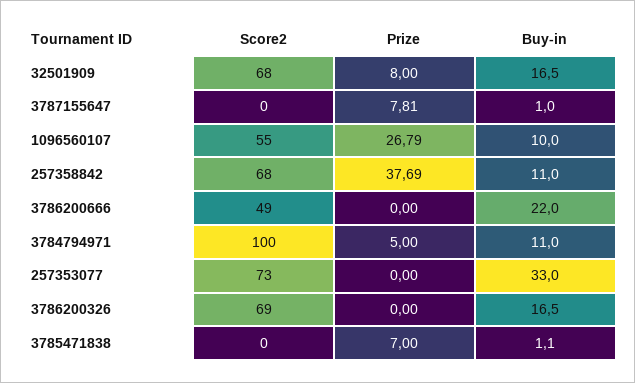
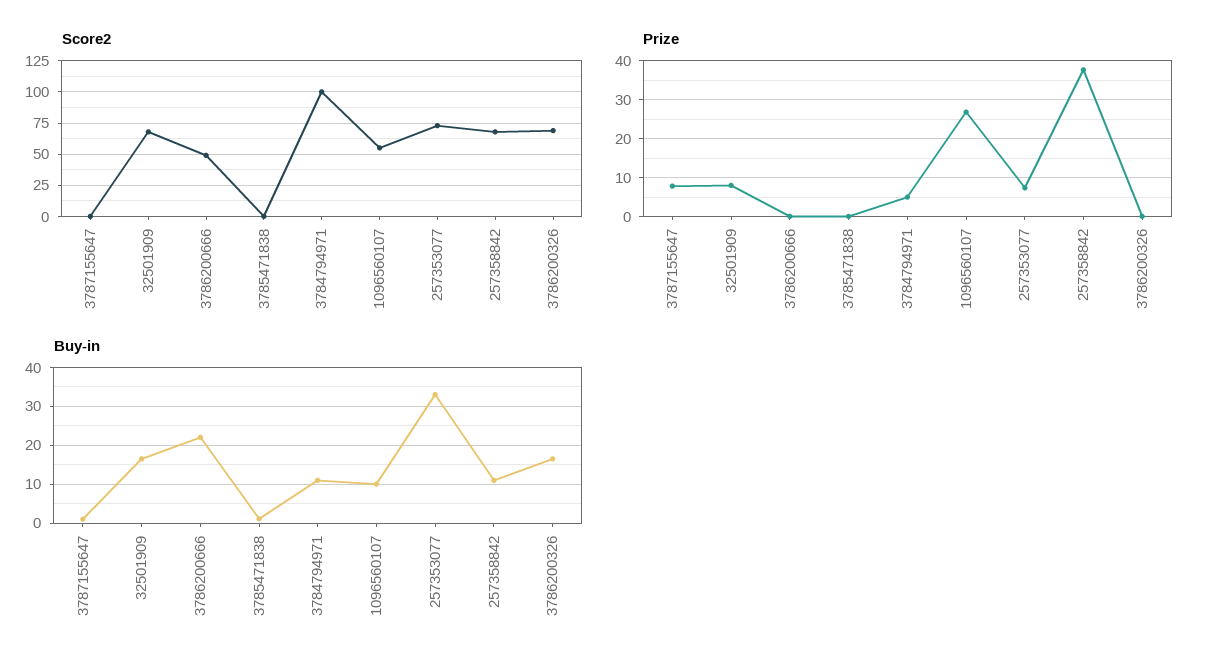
  {
    "Score2": {
      "32501909": 68,
      "3787155647": 0,
      "1096560107": 55,
      "257358842": 68,
      "3786200666": 49,
      "3784794971": 100,
      "257353077": 73,
      "3786200326": 69,
      "3785471838": 0
    },
    "Prize": {
      "32501909": 8,
      "3787155647": 7.81,
      "1096560107": 26.79,
      "257358842": 37.69,
      "3786200666": 0,
      "3784794971": 5,
-     "257353077": 0,
+     "257353077": 8,
      "3786200326": 0,
-     "3785471838": 7
+     "3785471838": 0
    },
    "Buy-in": {
      "32501909": 16.5,
      "3787155647": 1,
      "1096560107": 10,
      "257358842": 11,
      "3786200666": 22,
      "3784794971": 11,
      "257353077": 33,
      "3786200326": 16.5,
      "3785471838": 1.1
    }
  }

